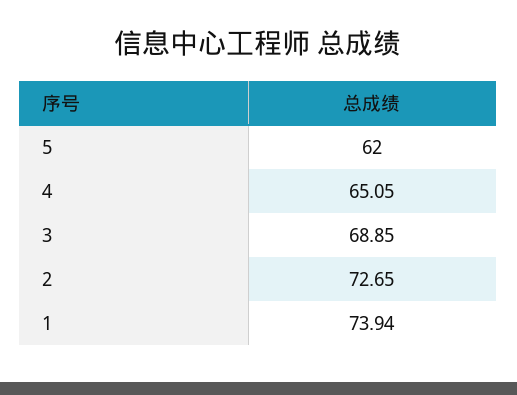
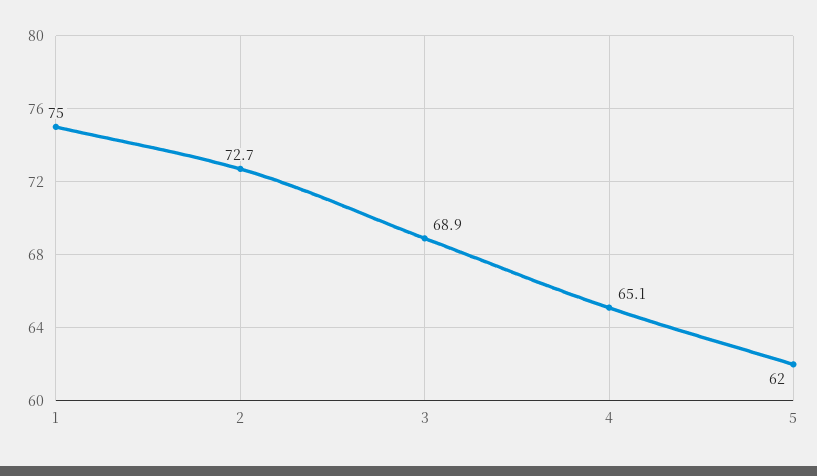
  {
    "5": 62,
    "4": 65.05,
    "3": 68.85,
    "2": 72.65,
-   "1": 73.94
+   "1": 75
  }

